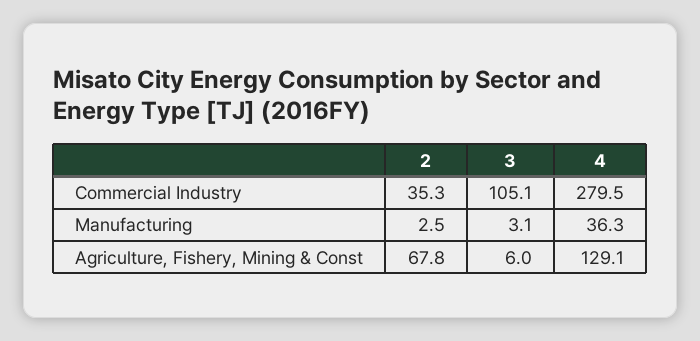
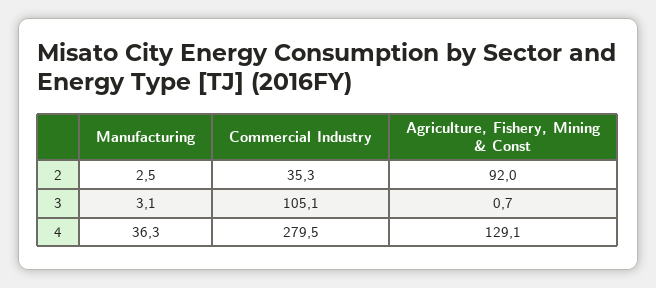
  {
    "2": {
      "Commercial Industry": 35.3,
      "Manufacturing": 2.5,
-     "Agriculture, Fishery, Mining & Const": 67.8
+     "Agriculture, Fishery, Mining & Const": 92
    },
    "3": {
      "Commercial Industry": 105.1,
      "Manufacturing": 3.1,
-     "Agriculture, Fishery, Mining & Const": 6
+     "Agriculture, Fishery, Mining & Const": 0.7
    },
    "4": {
      "Commercial Industry": 279.5,
      "Manufacturing": 36.3,
      "Agriculture, Fishery, Mining & Const": 129.1
    }
  }

